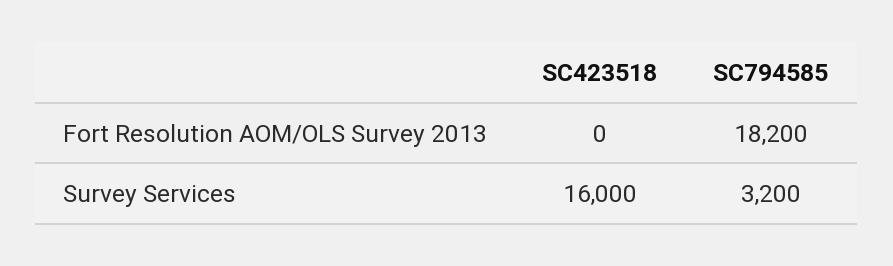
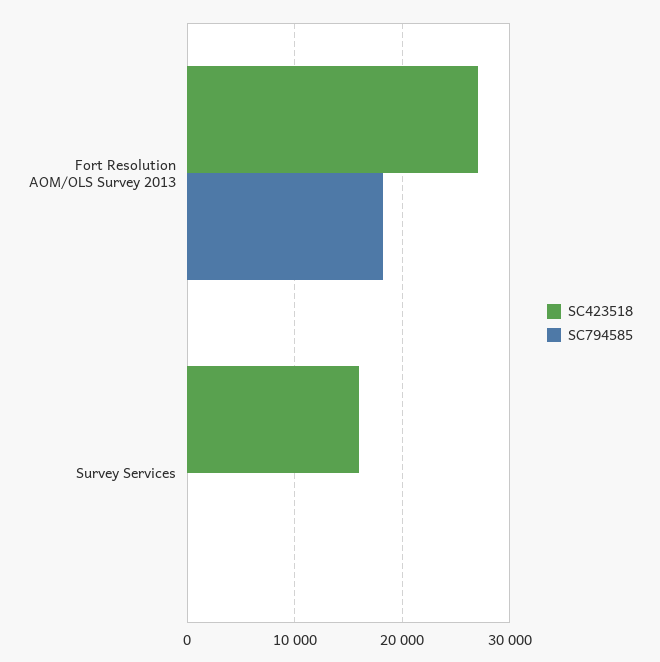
  {
    "SC423518": {
-     "Fort Resolution AOM/OLS Survey 2013": 0,
+     "Fort Resolution AOM/OLS Survey 2013": 27000,
      "Survey Services": 16000
    },
    "SC794585": {
      "Fort Resolution AOM/OLS Survey 2013": 18200,
-     "Survey Services": 3200
+     "Survey Services": 0
    }
  }

